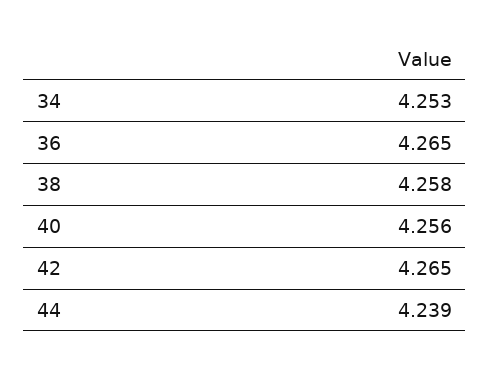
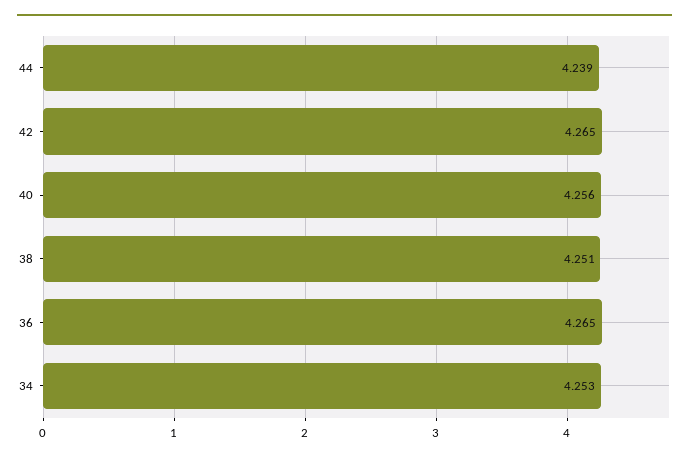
  {
    "34": 4.253,
    "36": 4.265,
-   "38": 4.258,
+   "38": 4.251,
    "40": 4.256,
    "42": 4.265,
    "44": 4.239
  }

